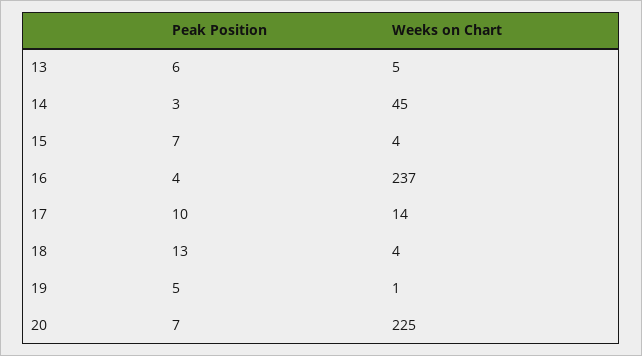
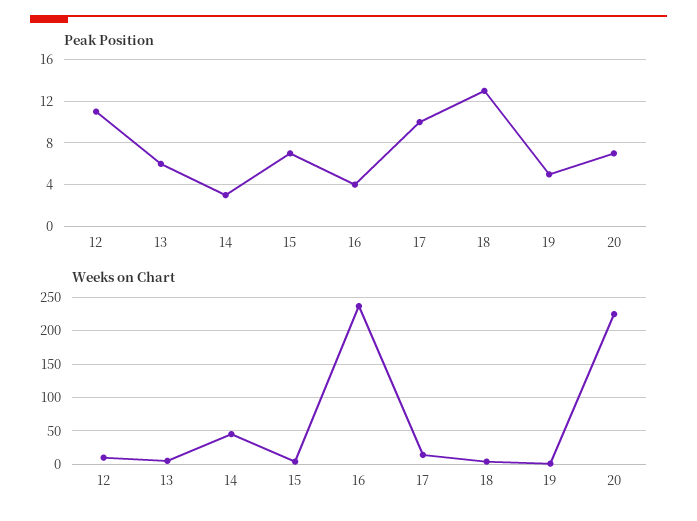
  {
    "Peak Position": {
      "13": 6,
      "14": 3,
      "15": 7,
      "16": 4,
      "17": 10,
      "18": 13,
      "19": 5,
-     "20": 7
+     "20": 7,
+     "12": 11
    },
    "Weeks on Chart": {
      "13": 5,
      "14": 45,
      "15": 4,
      "16": 237,
      "17": 14,
      "18": 4,
      "19": 1,
-     "20": 225
+     "20": 225,
+     "12": 10
    }
  }

